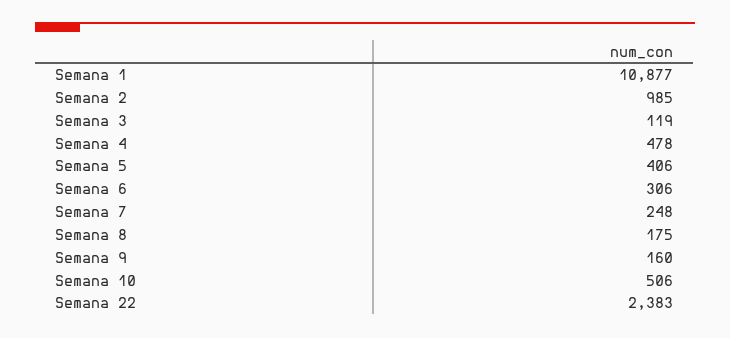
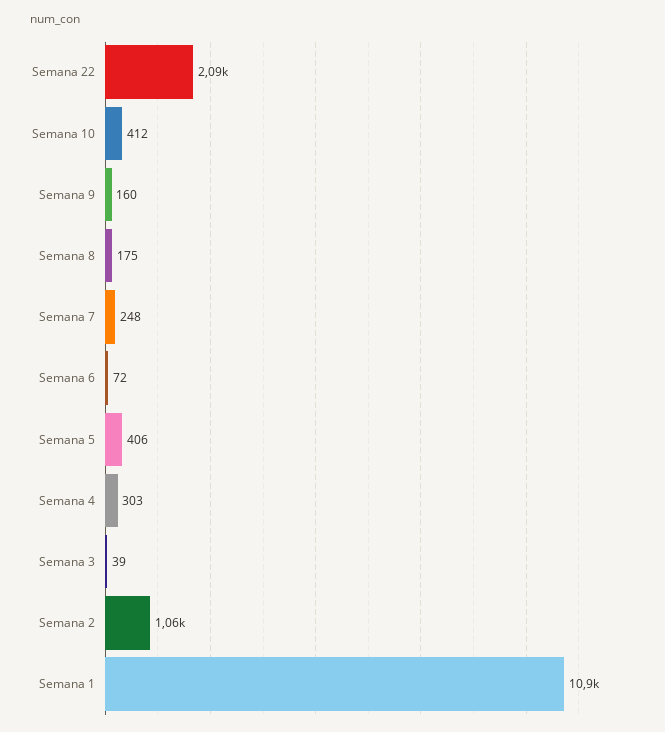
  {
    "Semana 1": 10877,
-   "Semana 2": 985,
+   "Semana 2": 1060,
-   "Semana 3": 119,
+   "Semana 3": 39,
-   "Semana 4": 478,
+   "Semana 4": 303,
    "Semana 5": 406,
-   "Semana 6": 306,
+   "Semana 6": 72,
    "Semana 7": 248,
    "Semana 8": 175,
    "Semana 9": 160,
-   "Semana 10": 506,
+   "Semana 10": 412,
-   "Semana 22": 2383
+   "Semana 22": 2090
  }

